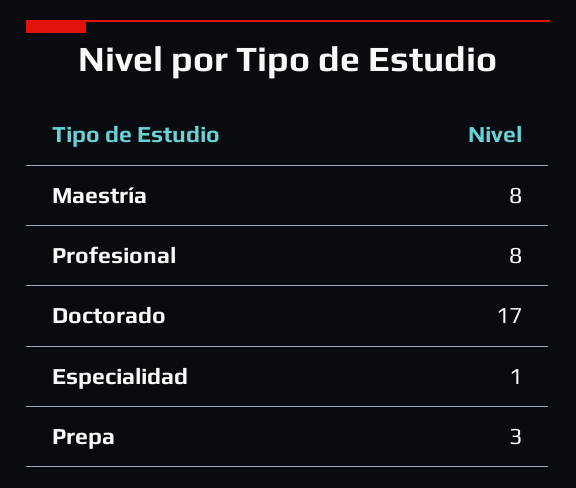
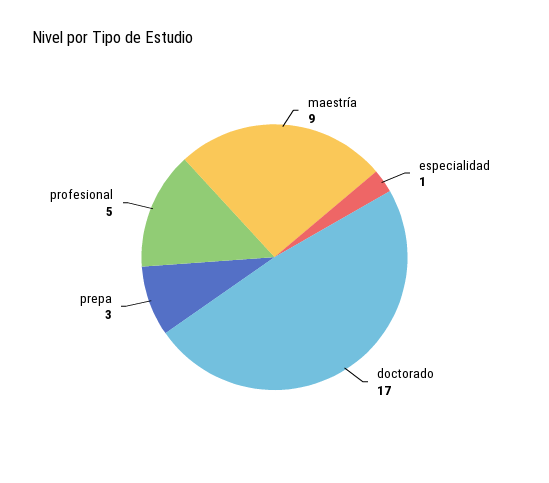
  {
-   "Maestría": 8,
+   "Maestría": 9,
-   "Profesional": 8,
+   "Profesional": 5,
    "Doctorado": 17,
    "Especialidad": 1,
    "Prepa": 3
  }

